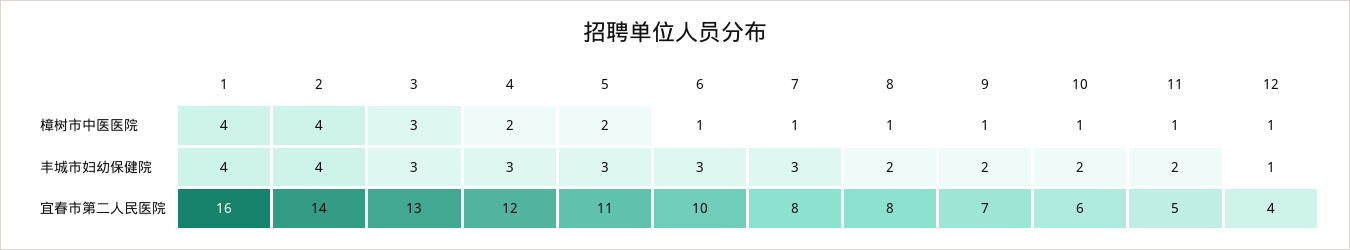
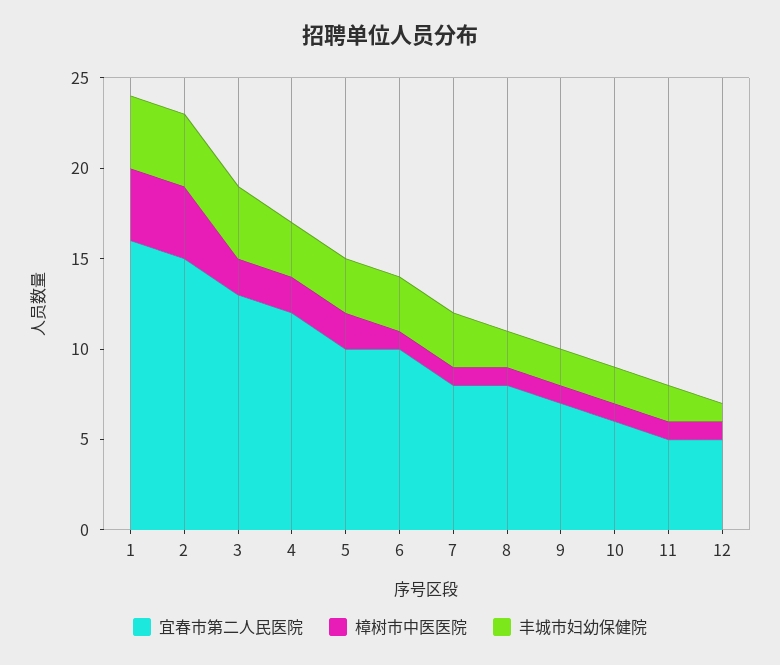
  {
    "樟树市中医医院": {
      "1": 4,
      "2": 4,
-     "3": 3,
+     "3": 2,
      "4": 2,
      "5": 2,
      "6": 1,
      "7": 1,
      "8": 1,
      "9": 1,
      "10": 1,
      "11": 1,
      "12": 1
    },
    "丰城市妇幼保健院": {
      "1": 4,
      "2": 4,
-     "3": 3,
+     "3": 4,
      "4": 3,
      "5": 3,
      "6": 3,
      "7": 3,
      "8": 2,
      "9": 2,
      "10": 2,
      "11": 2,
      "12": 1
    },
    "宜春市第二人民医院": {
      "1": 16,
-     "2": 14,
+     "2": 15,
      "3": 13,
      "4": 12,
-     "5": 11,
+     "5": 10,
      "6": 10,
      "7": 8,
      "8": 8,
      "9": 7,
      "10": 6,
      "11": 5,
-     "12": 4
+     "12": 5
    }
  }

